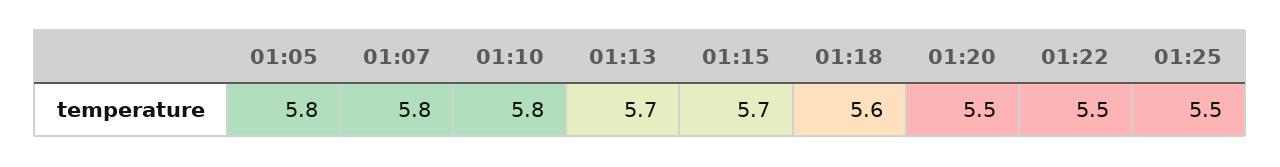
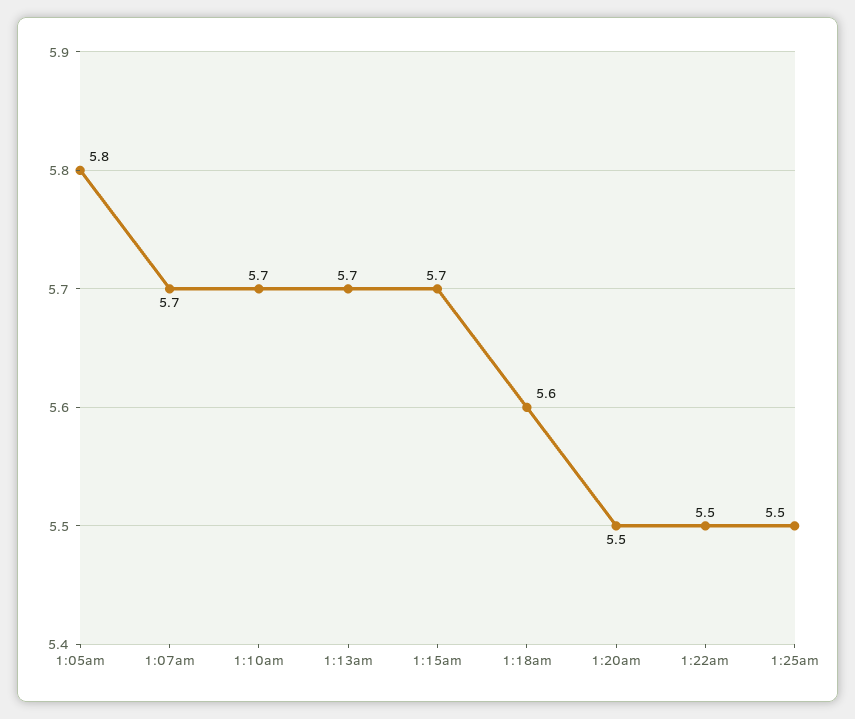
  {
    "01:05": 5.8,
-   "01:07": 5.8,
+   "01:07": 5.7,
-   "01:10": 5.8,
+   "01:10": 5.7,
    "01:13": 5.7,
    "01:15": 5.7,
    "01:18": 5.6,
    "01:20": 5.5,
    "01:22": 5.5,
    "01:25": 5.5
  }

